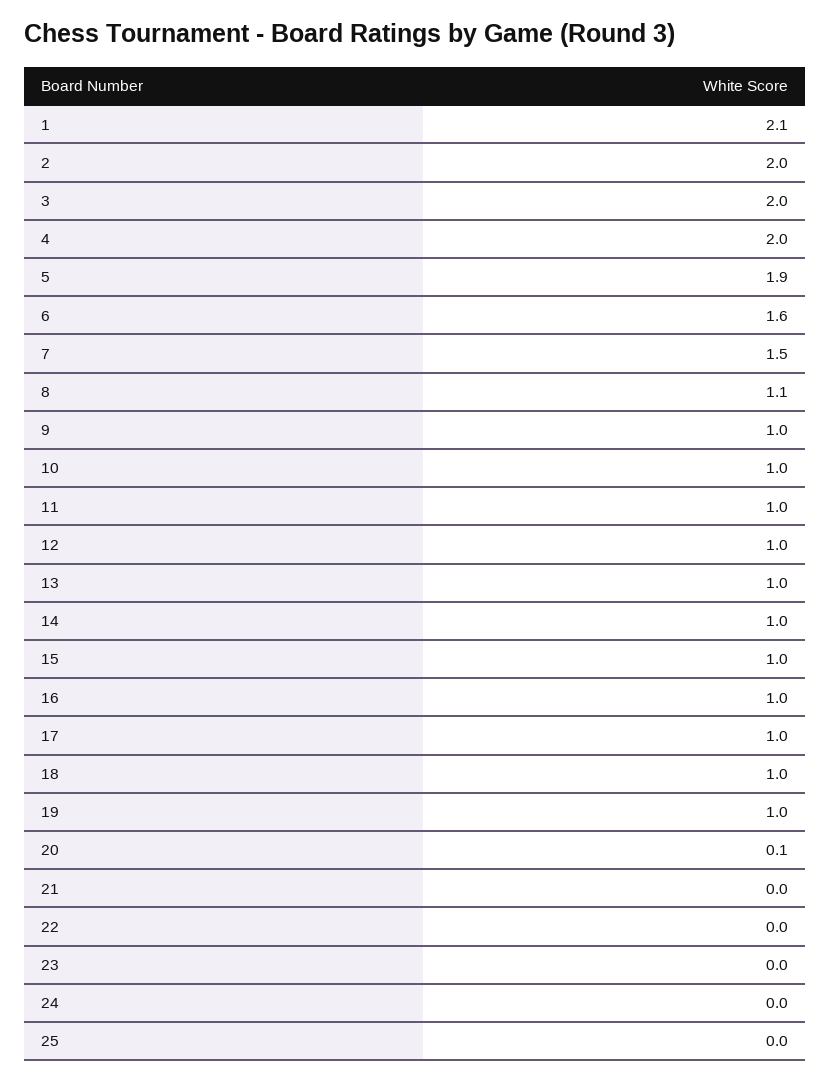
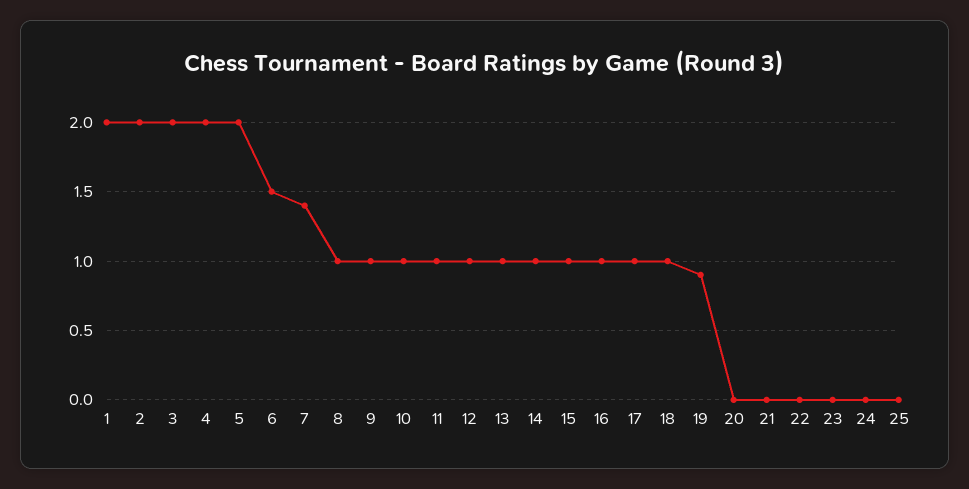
  {
-   "1": 2.1,
+   "1": 2,
    "2": 2,
    "3": 2,
    "4": 2,
-   "5": 1.9,
+   "5": 2,
-   "6": 1.6,
+   "6": 1.5,
-   "7": 1.5,
+   "7": 1.4,
-   "8": 1.1,
+   "8": 1,
    "9": 1,
    "10": 1,
    "11": 1,
    "12": 1,
    "13": 1,
    "14": 1,
    "15": 1,
    "16": 1,
    "17": 1,
    "18": 1,
-   "19": 1,
+   "19": 0.9,
-   "20": 0.1,
+   "20": 0,
    "21": 0,
    "22": 0,
    "23": 0,
    "24": 0,
    "25": 0
  }

